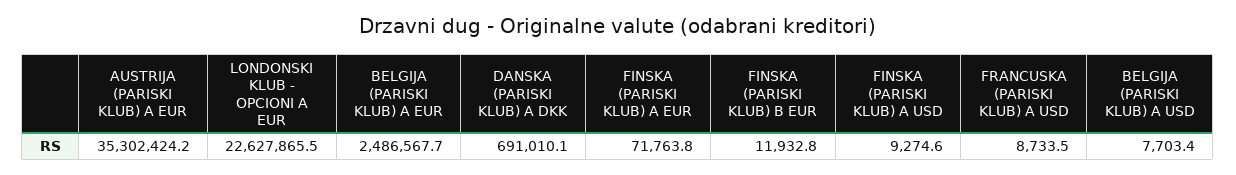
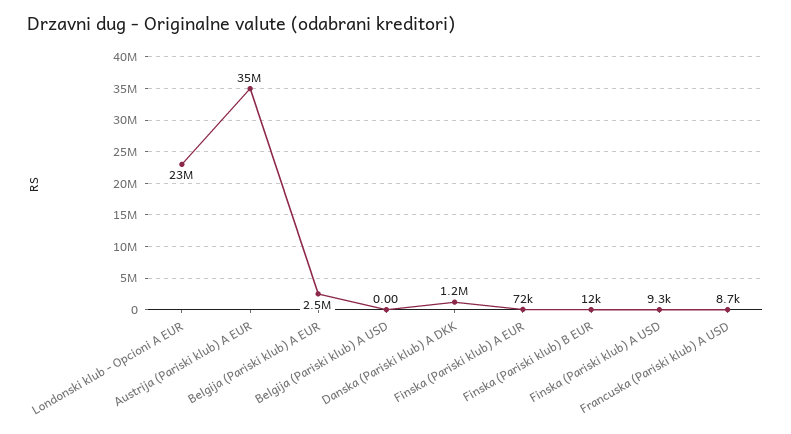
  {
    "AUSTRIJA (PARISKI KLUB) A EUR": 35302424.2,
    "LONDONSKI KLUB - OPCIONI A EUR": 22627865.5,
    "BELGIJA (PARISKI KLUB) A EUR": 2486567.7,
-   "DANSKA (PARISKI KLUB) A DKK": 691010.1,
+   "DANSKA (PARISKI KLUB) A DKK": 1200000,
    "FINSKA (PARISKI KLUB) A EUR": 71763.8,
    "FINSKA (PARISKI KLUB) B EUR": 11932.8,
    "FINSKA (PARISKI KLUB) A USD": 9274.6,
    "FRANCUSKA (PARISKI KLUB) A USD": 8733.5,
-   "BELGIJA (PARISKI KLUB) A USD": 7703.4
+   "BELGIJA (PARISKI KLUB) A USD": 0
  }

